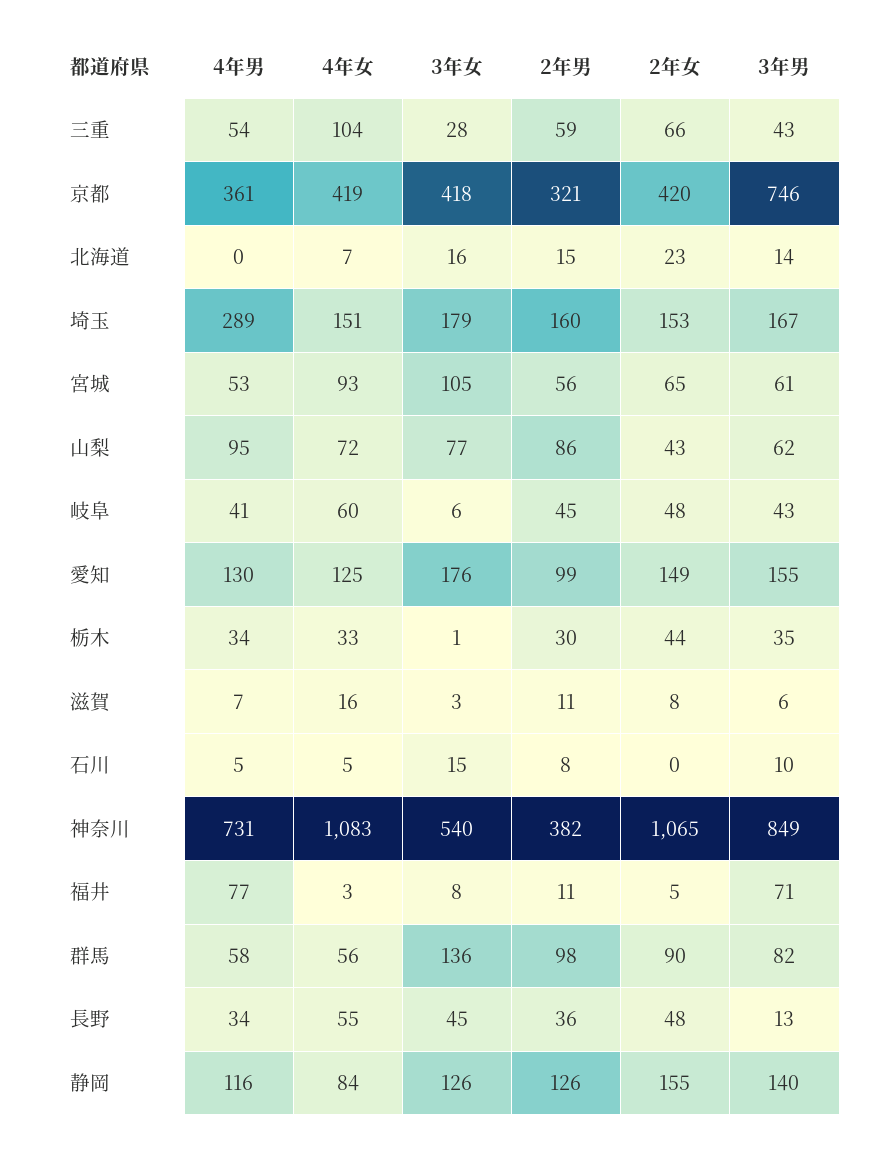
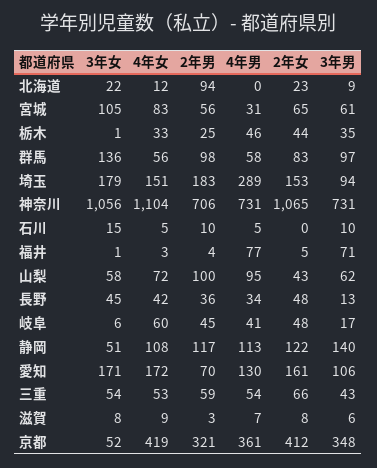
  {
    "4年男": {
      "三重": 54,
      "京都": 361,
      "北海道": 0,
      "埼玉": 289,
-     "宮城": 53,
+     "宮城": 31,
      "山梨": 95,
      "岐阜": 41,
      "愛知": 130,
-     "栃木": 34,
+     "栃木": 46,
      "滋賀": 7,
      "石川": 5,
      "神奈川": 731,
      "福井": 77,
      "群馬": 58,
      "長野": 34,
-     "静岡": 116
+     "静岡": 113
    },
    "4年女": {
-     "三重": 104,
+     "三重": 53,
      "京都": 419,
-     "北海道": 7,
+     "北海道": 12,
      "埼玉": 151,
-     "宮城": 93,
+     "宮城": 83,
      "山梨": 72,
      "岐阜": 60,
-     "愛知": 125,
+     "愛知": 172,
      "栃木": 33,
-     "滋賀": 16,
+     "滋賀": 9,
      "石川": 5,
-     "神奈川": 1083,
+     "神奈川": 1104,
      "福井": 3,
      "群馬": 56,
-     "長野": 55,
+     "長野": 42,
-     "静岡": 84
+     "静岡": 108
    },
    "3年女": {
-     "三重": 28,
+     "三重": 54,
-     "京都": 418,
+     "京都": 52,
-     "北海道": 16,
+     "北海道": 22,
      "埼玉": 179,
      "宮城": 105,
-     "山梨": 77,
+     "山梨": 58,
      "岐阜": 6,
-     "愛知": 176,
+     "愛知": 171,
      "栃木": 1,
-     "滋賀": 3,
+     "滋賀": 8,
      "石川": 15,
-     "神奈川": 540,
+     "神奈川": 1056,
-     "福井": 8,
+     "福井": 1,
      "群馬": 136,
      "長野": 45,
-     "静岡": 126
+     "静岡": 51
    },
    "2年男": {
      "三重": 59,
      "京都": 321,
-     "北海道": 15,
+     "北海道": 94,
-     "埼玉": 160,
+     "埼玉": 183,
      "宮城": 56,
-     "山梨": 86,
+     "山梨": 100,
      "岐阜": 45,
-     "愛知": 99,
+     "愛知": 70,
-     "栃木": 30,
+     "栃木": 25,
-     "滋賀": 11,
+     "滋賀": 3,
-     "石川": 8,
+     "石川": 10,
-     "神奈川": 382,
+     "神奈川": 706,
-     "福井": 11,
+     "福井": 4,
      "群馬": 98,
      "長野": 36,
-     "静岡": 126
+     "静岡": 117
    },
    "2年女": {
      "三重": 66,
-     "京都": 420,
+     "京都": 412,
      "北海道": 23,
      "埼玉": 153,
      "宮城": 65,
      "山梨": 43,
      "岐阜": 48,
-     "愛知": 149,
+     "愛知": 161,
      "栃木": 44,
      "滋賀": 8,
      "石川": 0,
      "神奈川": 1065,
      "福井": 5,
-     "群馬": 90,
+     "群馬": 83,
      "長野": 48,
-     "静岡": 155
+     "静岡": 122
    },
    "3年男": {
      "三重": 43,
-     "京都": 746,
+     "京都": 348,
-     "北海道": 14,
+     "北海道": 9,
-     "埼玉": 167,
+     "埼玉": 94,
      "宮城": 61,
      "山梨": 62,
-     "岐阜": 43,
+     "岐阜": 17,
-     "愛知": 155,
+     "愛知": 106,
      "栃木": 35,
      "滋賀": 6,
      "石川": 10,
-     "神奈川": 849,
+     "神奈川": 731,
      "福井": 71,
-     "群馬": 82,
+     "群馬": 97,
      "長野": 13,
      "静岡": 140
    }
  }

